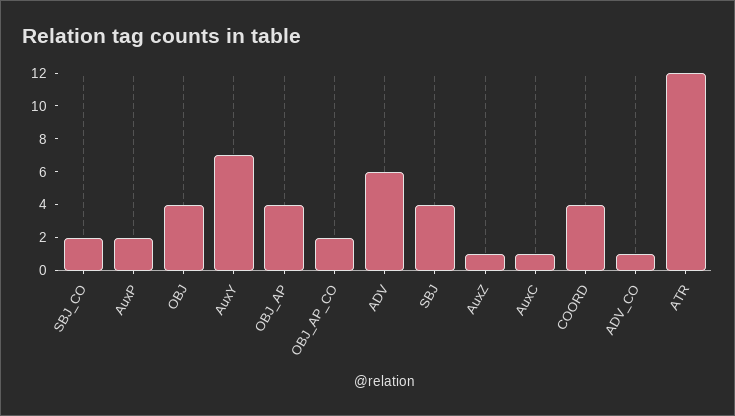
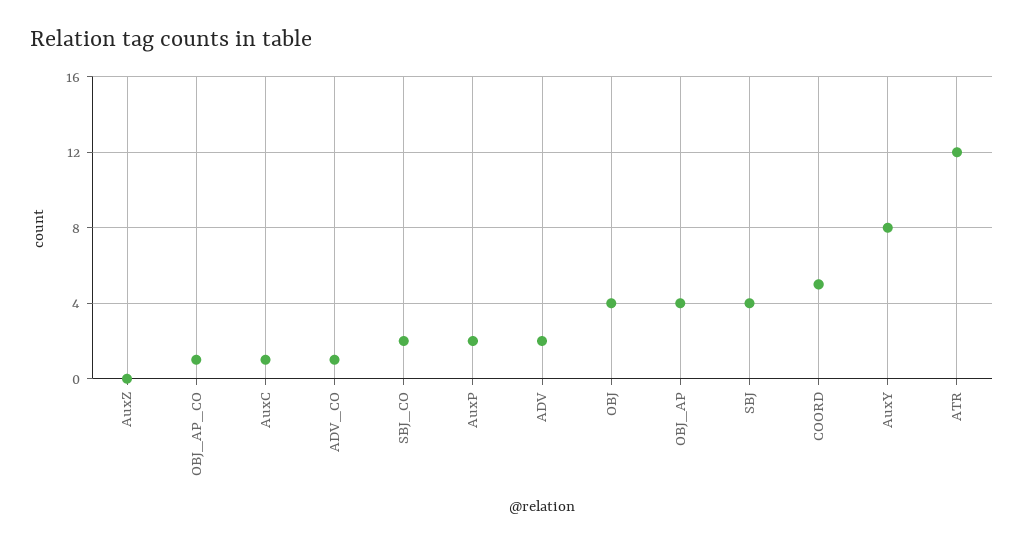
  {
    "SBJ_CO": 2,
    "AuxP": 2,
    "OBJ": 4,
-   "AuxY": 7,
+   "AuxY": 8,
    "OBJ_AP": 4,
-   "OBJ_AP_CO": 2,
+   "OBJ_AP_CO": 1,
-   "ADV": 6,
+   "ADV": 2,
    "SBJ": 4,
-   "AuxZ": 1,
+   "AuxZ": 0,
    "AuxC": 1,
-   "COORD": 4,
+   "COORD": 5,
    "ADV_CO": 1,
    "ATR": 12
  }

